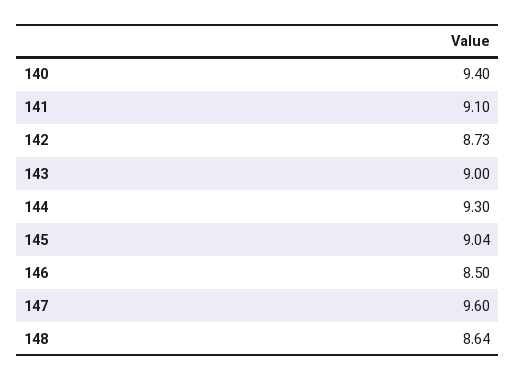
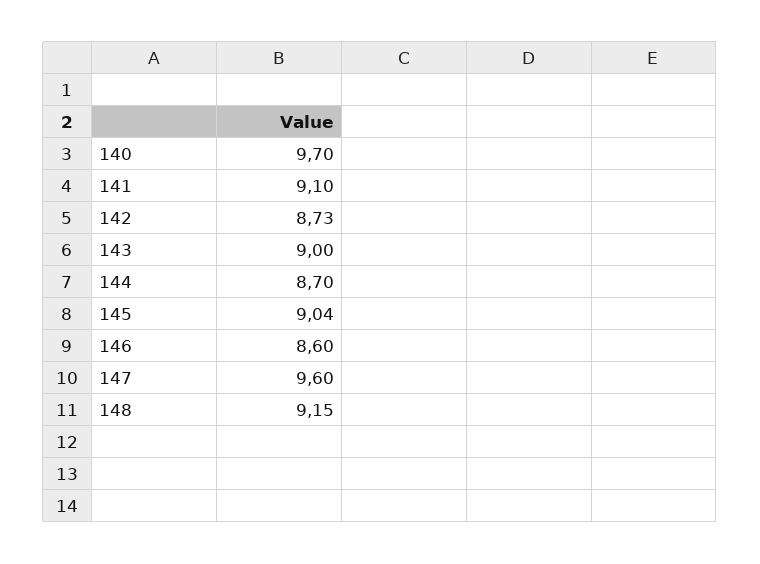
  {
-   "140": 9.4,
+   "140": 9.7,
    "141": 9.1,
    "142": 8.73,
    "143": 9,
-   "144": 9.3,
+   "144": 8.7,
    "145": 9.04,
-   "146": 8.5,
+   "146": 8.6,
    "147": 9.6,
-   "148": 8.64
+   "148": 9.15
  }

